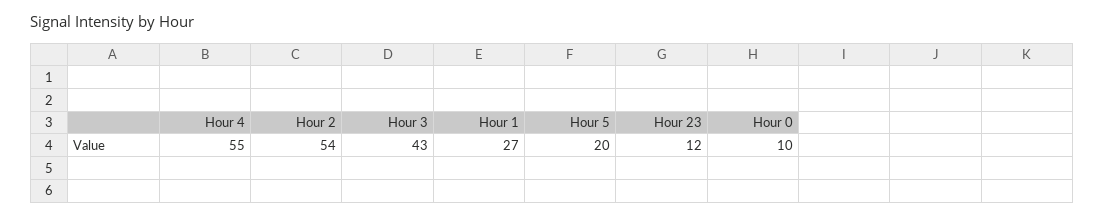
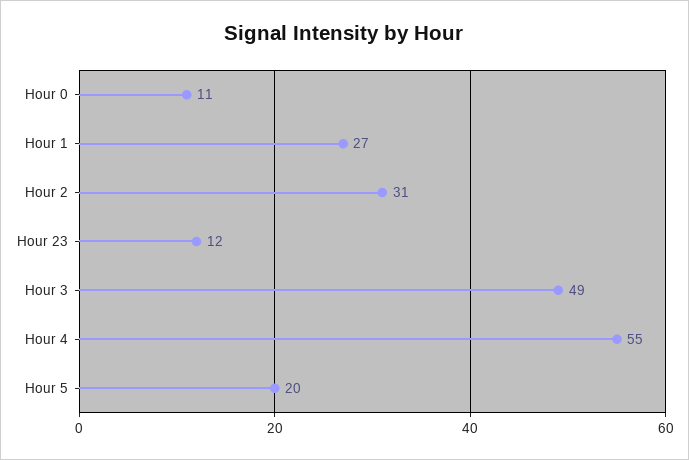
  {
    "Hour 4": 55,
-   "Hour 2": 54,
+   "Hour 2": 31,
-   "Hour 3": 43,
+   "Hour 3": 49,
    "Hour 1": 27,
    "Hour 5": 20,
    "Hour 23": 12,
-   "Hour 0": 10
+   "Hour 0": 11
  }

